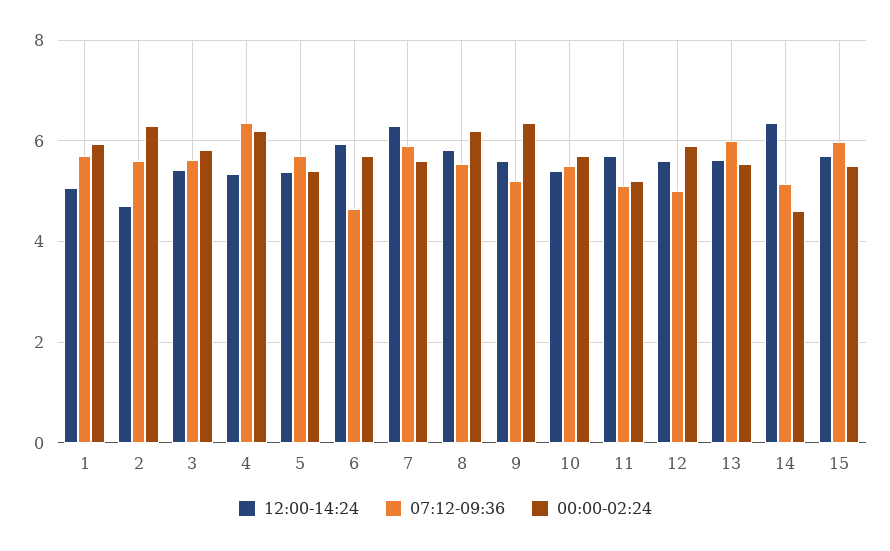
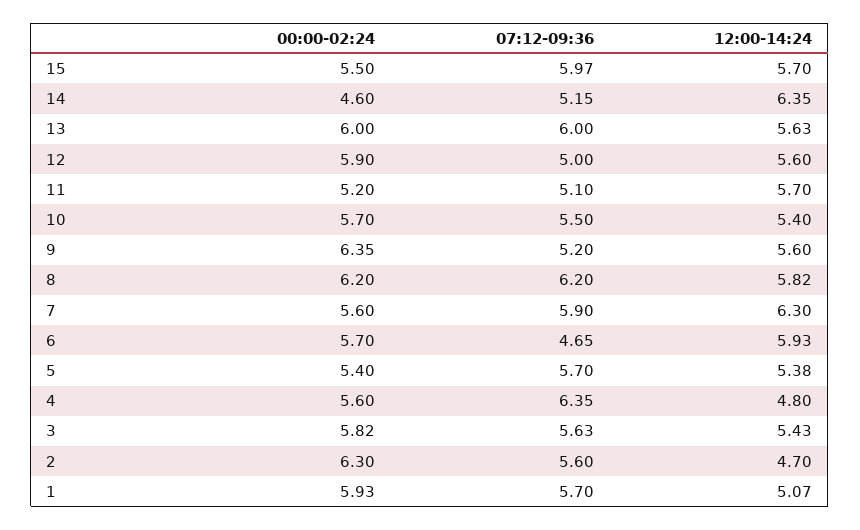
  {
    "12:00-14:24": {
      "1": 5.07,
      "2": 4.7,
      "3": 5.43,
-     "4": 5.4,
+     "4": 4.8,
      "5": 5.38,
      "6": 5.93,
      "7": 6.3,
      "8": 5.82,
      "9": 5.6,
      "10": 5.4,
      "11": 5.7,
      "12": 5.6,
      "13": 5.63,
      "14": 6.35,
      "15": 5.7
    },
    "07:12-09:36": {
      "1": 5.7,
      "2": 5.6,
      "3": 5.63,
      "4": 6.35,
      "5": 5.7,
      "6": 4.65,
      "7": 5.9,
-     "8": 5.6,
+     "8": 6.2,
      "9": 5.2,
      "10": 5.5,
      "11": 5.1,
      "12": 5,
      "13": 6,
      "14": 5.15,
      "15": 5.97
    },
    "00:00-02:24": {
      "1": 5.93,
      "2": 6.3,
      "3": 5.82,
-     "4": 6.2,
+     "4": 5.6,
      "5": 5.4,
      "6": 5.7,
      "7": 5.6,
      "8": 6.2,
      "9": 6.35,
      "10": 5.7,
      "11": 5.2,
      "12": 5.9,
-     "13": 5.6,
+     "13": 6,
      "14": 4.6,
      "15": 5.5
    }
  }

